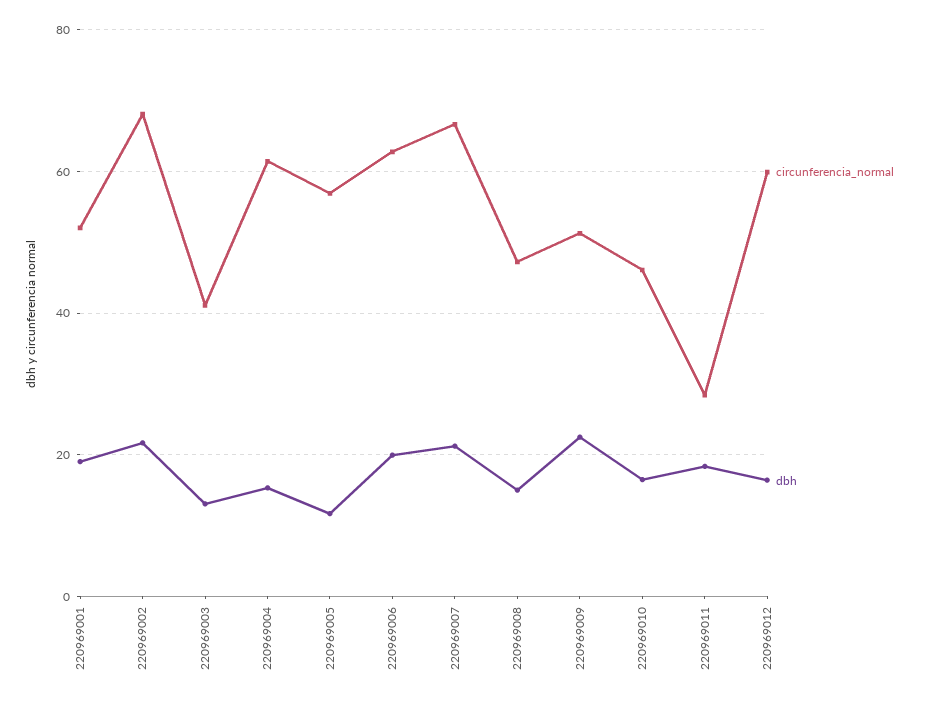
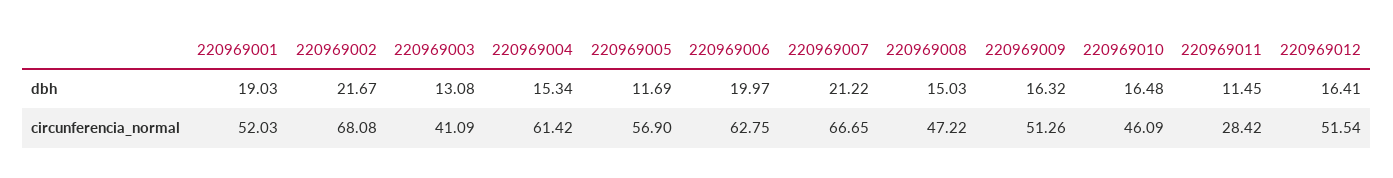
  {
    "circunferencia_normal": {
      "220969001": 52.03,
      "220969002": 68.08,
      "220969003": 41.09,
      "220969004": 61.42,
      "220969005": 56.9,
      "220969006": 62.75,
      "220969007": 66.65,
      "220969008": 47.22,
      "220969009": 51.26,
      "220969010": 46.09,
      "220969011": 28.42,
-     "220969012": 60
+     "220969012": 51.54
    },
    "dbh": {
      "220969001": 19.03,
      "220969002": 21.67,
      "220969003": 13.08,
      "220969004": 15.34,
      "220969005": 11.69,
      "220969006": 19.97,
      "220969007": 21.22,
      "220969008": 15.03,
-     "220969009": 22,
+     "220969009": 16.32,
      "220969010": 16.48,
-     "220969011": 18,
+     "220969011": 11.45,
      "220969012": 16.41
    }
  }

